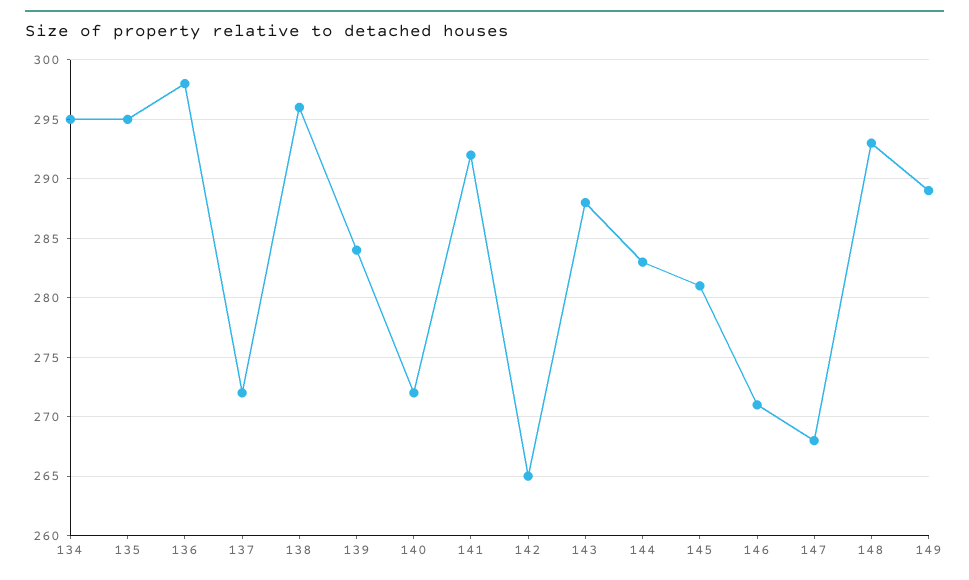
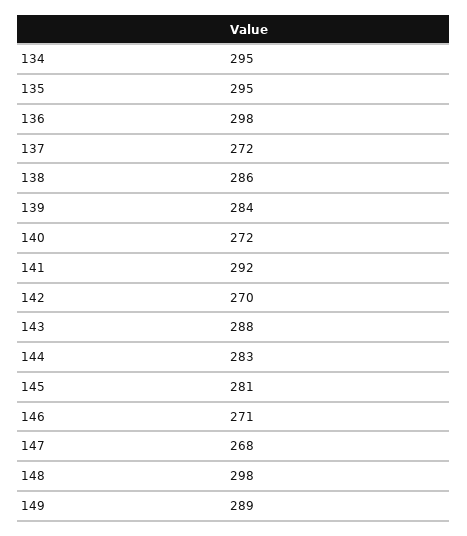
  {
    "134": 295,
    "135": 295,
    "136": 298,
    "137": 272,
-   "138": 296,
+   "138": 286,
    "139": 284,
    "140": 272,
    "141": 292,
-   "142": 265,
+   "142": 270,
    "143": 288,
    "144": 283,
    "145": 281,
    "146": 271,
    "147": 268,
-   "148": 293,
+   "148": 298,
    "149": 289
  }

